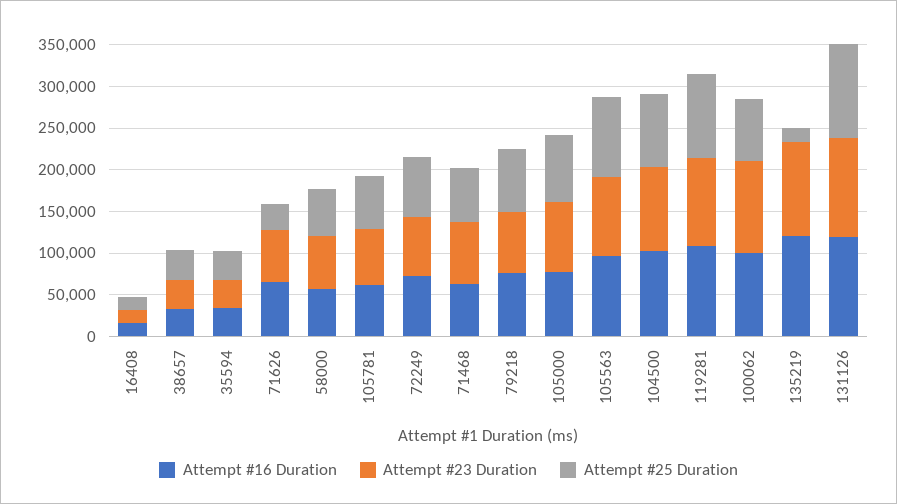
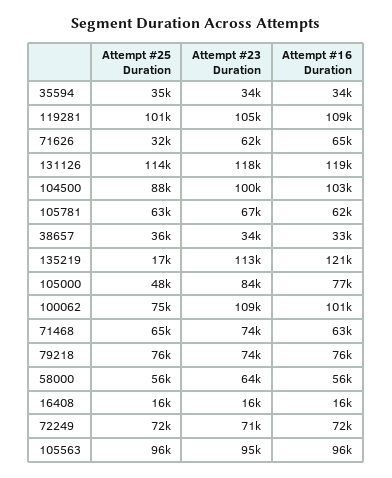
  {
    "Attempt #16 Duration": {
      "16408": 16000,
      "38657": 33000,
      "35594": 34000,
      "71626": 65000,
      "58000": 56000,
      "105781": 62000,
      "72249": 72000,
      "71468": 63000,
      "79218": 76000,
      "105000": 77000,
      "105563": 96000,
      "104500": 103000,
      "119281": 109000,
      "100062": 101000,
      "135219": 121000,
      "131126": 119000
    },
    "Attempt #23 Duration": {
      "16408": 16000,
      "38657": 34000,
      "35594": 34000,
      "71626": 62000,
      "58000": 64000,
      "105781": 67000,
      "72249": 71000,
      "71468": 74000,
      "79218": 74000,
      "105000": 84000,
      "105563": 95000,
      "104500": 100000,
      "119281": 105000,
      "100062": 109000,
      "135219": 113000,
      "131126": 118000
    },
    "Attempt #25 Duration": {
      "16408": 16000,
      "38657": 36000,
      "35594": 35000,
      "71626": 32000,
      "58000": 56000,
      "105781": 63000,
      "72249": 72000,
      "71468": 65000,
      "79218": 76000,
-     "105000": 80000,
+     "105000": 48000,
      "105563": 96000,
      "104500": 88000,
      "119281": 101000,
      "100062": 75000,
      "135219": 17000,
      "131126": 114000
    }
  }

